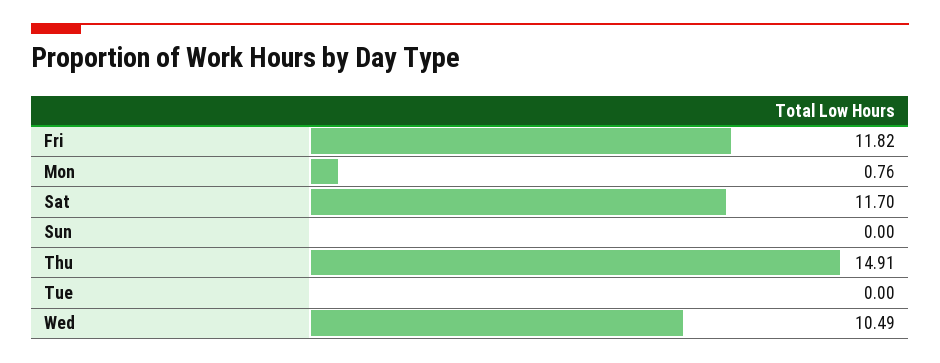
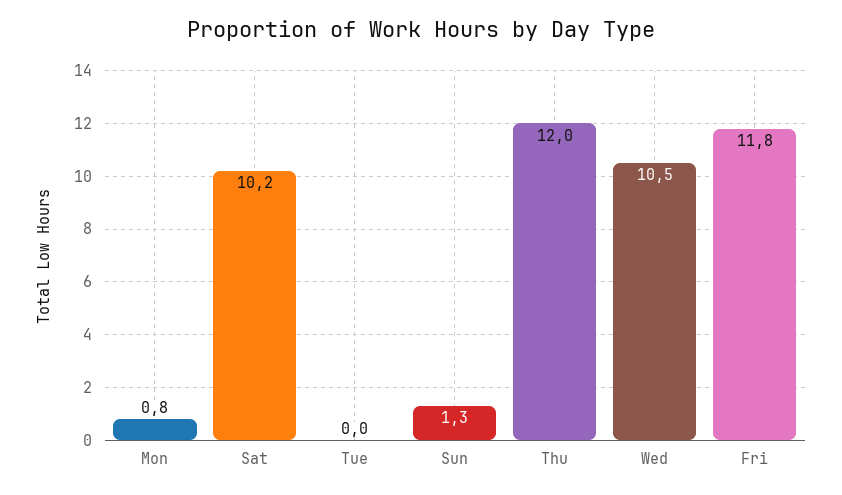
  {
    "Fri": 11.82,
    "Mon": 0.76,
-   "Sat": 11.7,
+   "Sat": 10.2,
-   "Sun": 0,
+   "Sun": 1.3,
-   "Thu": 14.91,
+   "Thu": 12,
    "Tue": 0,
    "Wed": 10.49
  }

